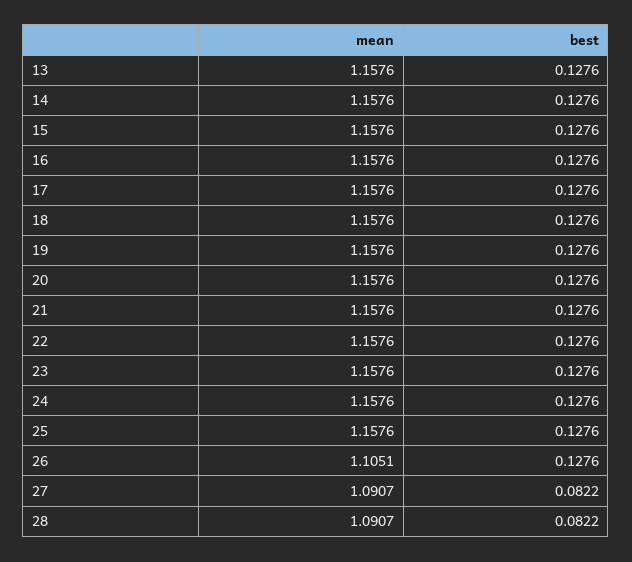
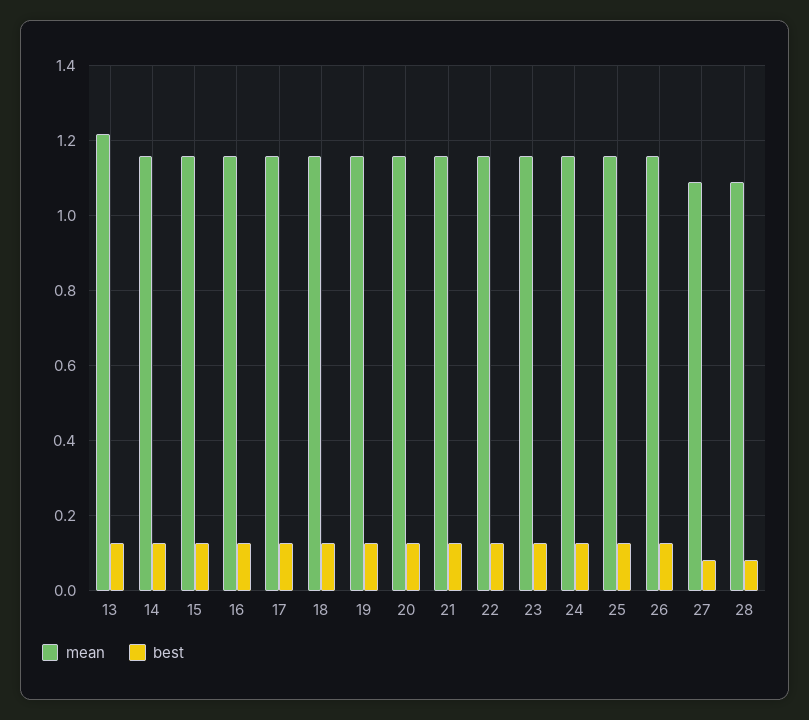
  {
    "mean": {
-     "13": 1.1576,
+     "13": 1.22,
      "14": 1.1576,
      "15": 1.1576,
      "16": 1.1576,
      "17": 1.1576,
      "18": 1.1576,
      "19": 1.1576,
      "20": 1.1576,
      "21": 1.1576,
      "22": 1.1576,
      "23": 1.1576,
      "24": 1.1576,
      "25": 1.1576,
-     "26": 1.1051,
+     "26": 1.16,
      "27": 1.0907,
      "28": 1.0907
    },
    "best": {
      "13": 0.1276,
      "14": 0.1276,
      "15": 0.1276,
      "16": 0.1276,
      "17": 0.1276,
      "18": 0.1276,
      "19": 0.1276,
      "20": 0.1276,
      "21": 0.1276,
      "22": 0.1276,
      "23": 0.1276,
      "24": 0.1276,
      "25": 0.1276,
      "26": 0.1276,
      "27": 0.0822,
      "28": 0.0822
    }
  }

